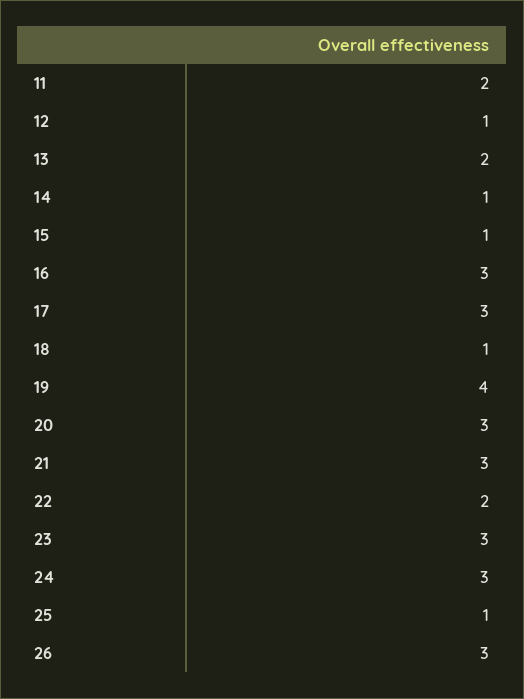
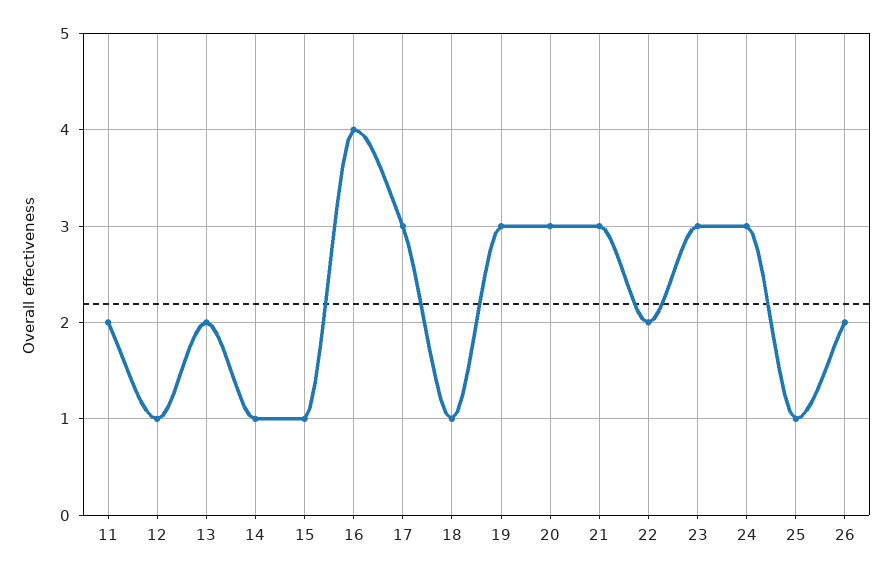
  {
    "11": 2,
    "12": 1,
    "13": 2,
    "14": 1,
    "15": 1,
-   "16": 3,
+   "16": 4,
    "17": 3,
    "18": 1,
-   "19": 4,
+   "19": 3,
    "20": 3,
    "21": 3,
    "22": 2,
    "23": 3,
    "24": 3,
    "25": 1,
-   "26": 3
+   "26": 2
  }

